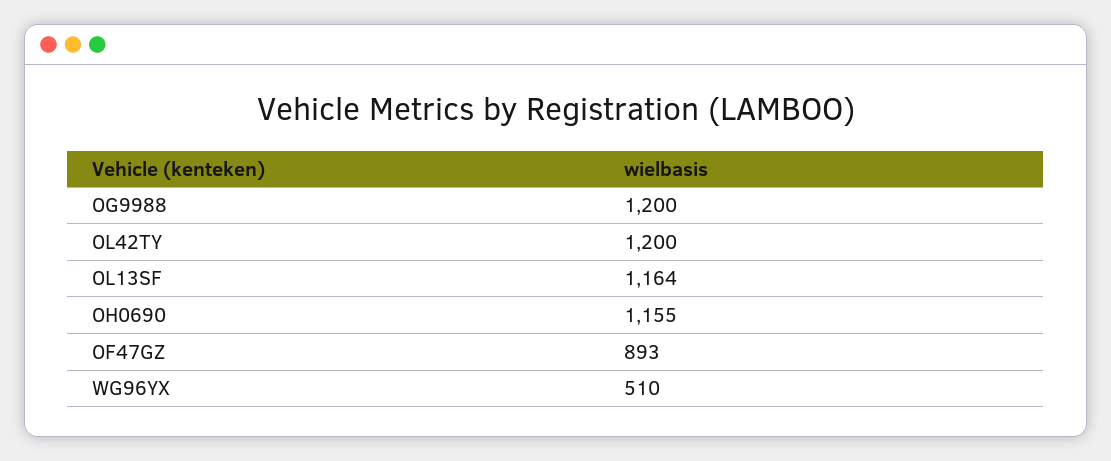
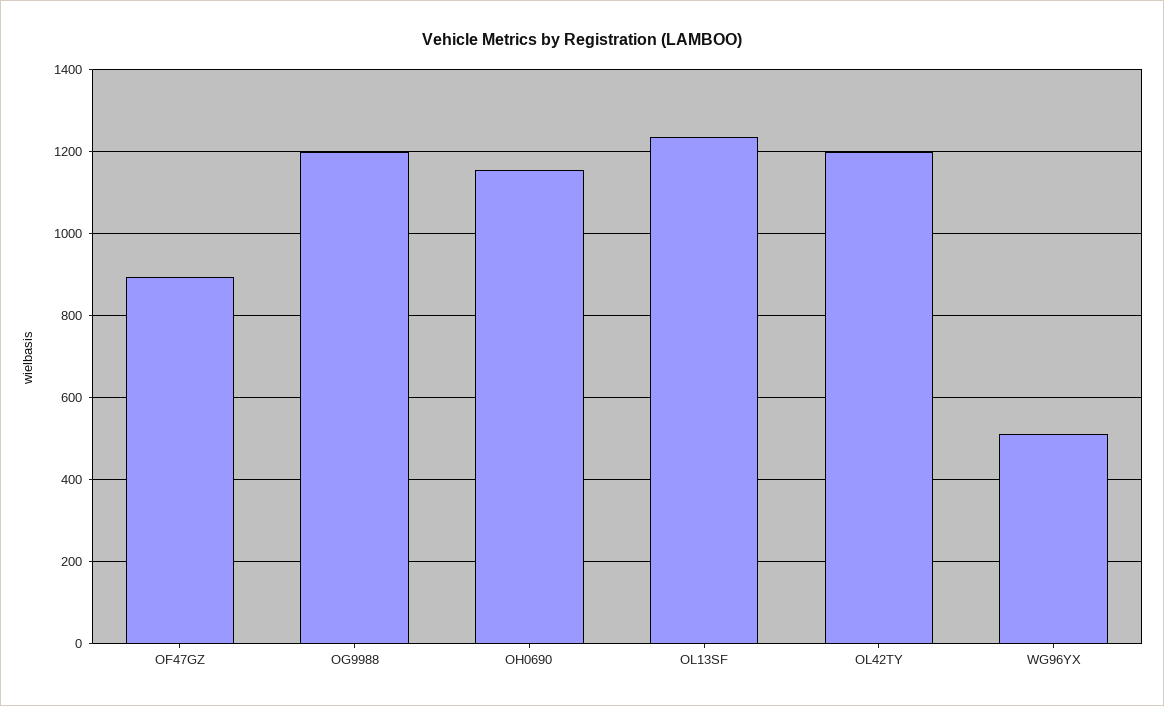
  {
    "OG9988": 1200,
    "OL42TY": 1200,
-   "OL13SF": 1164,
+   "OL13SF": 1240,
    "OH0690": 1155,
    "OF47GZ": 893,
    "WG96YX": 510
  }

